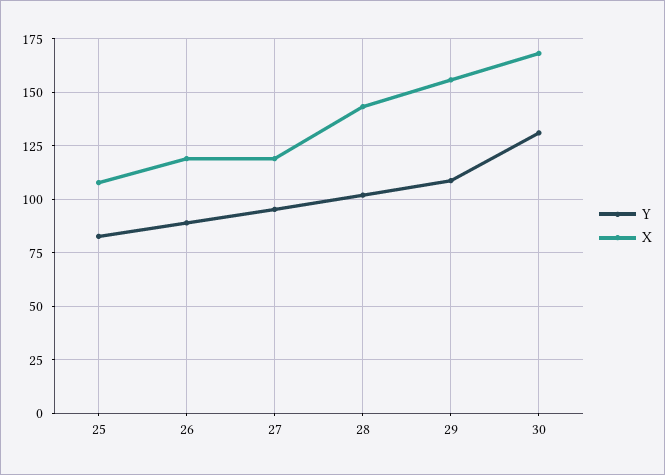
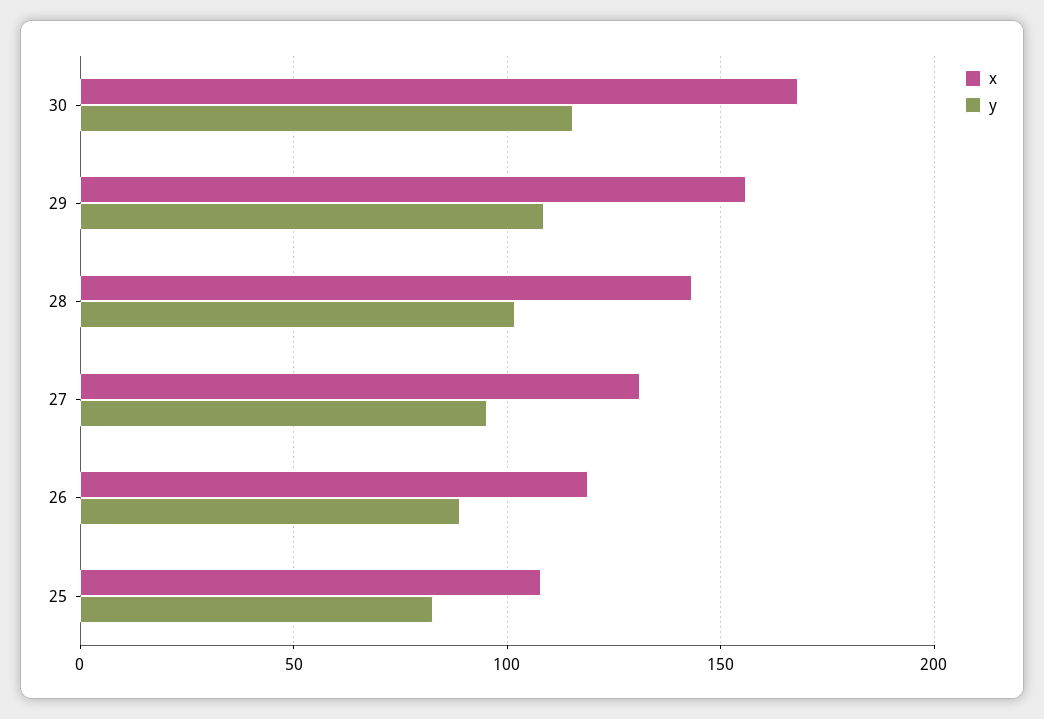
  {
    "Y": {
      "25": 85,
      "26": 90,
      "27": 95,
      "28": 100,
      "29": 110,
-     "30": 130
+     "30": 115
    },
    "X": {
      "25": 110,
      "26": 120,
-     "27": 120,
+     "27": 130,
      "28": 145,
      "29": 155,
      "30": 170
    }
  }

